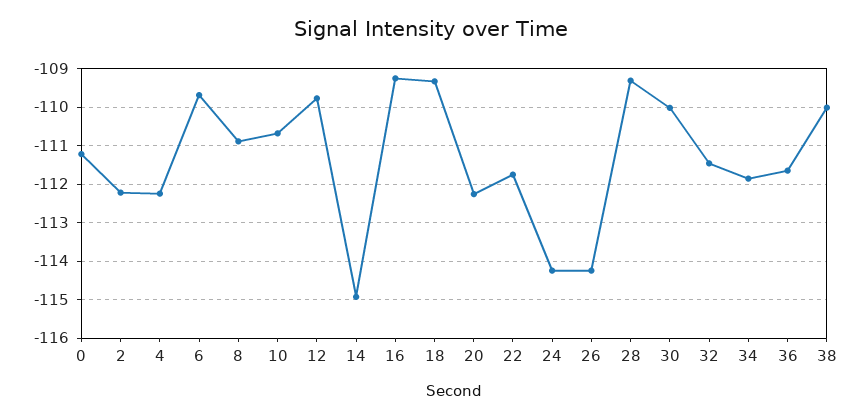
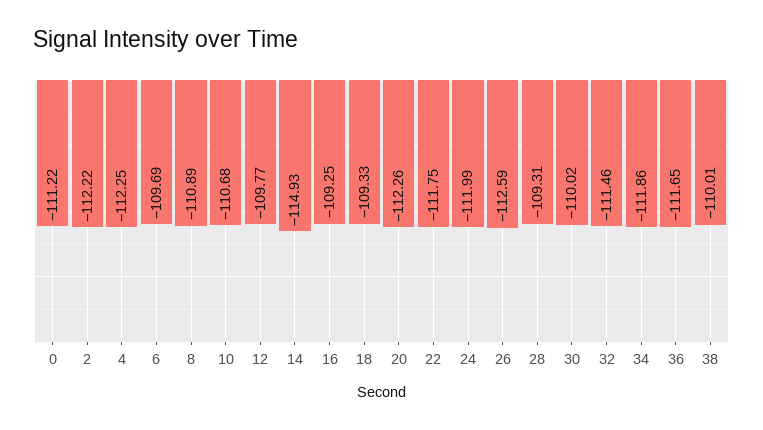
  {
    "0": -111.22,
    "2": -112.22,
    "4": -112.25,
    "6": -109.69,
    "8": -110.89,
    "10": -110.68,
    "12": -109.77,
    "14": -114.93,
    "16": -109.25,
    "18": -109.33,
    "20": -112.26,
    "22": -111.75,
-   "24": -114.2,
+   "24": -111.99,
-   "26": -114.2,
+   "26": -112.59,
    "28": -109.31,
    "30": -110.02,
    "32": -111.46,
    "34": -111.86,
    "36": -111.65,
    "38": -110.01
  }

